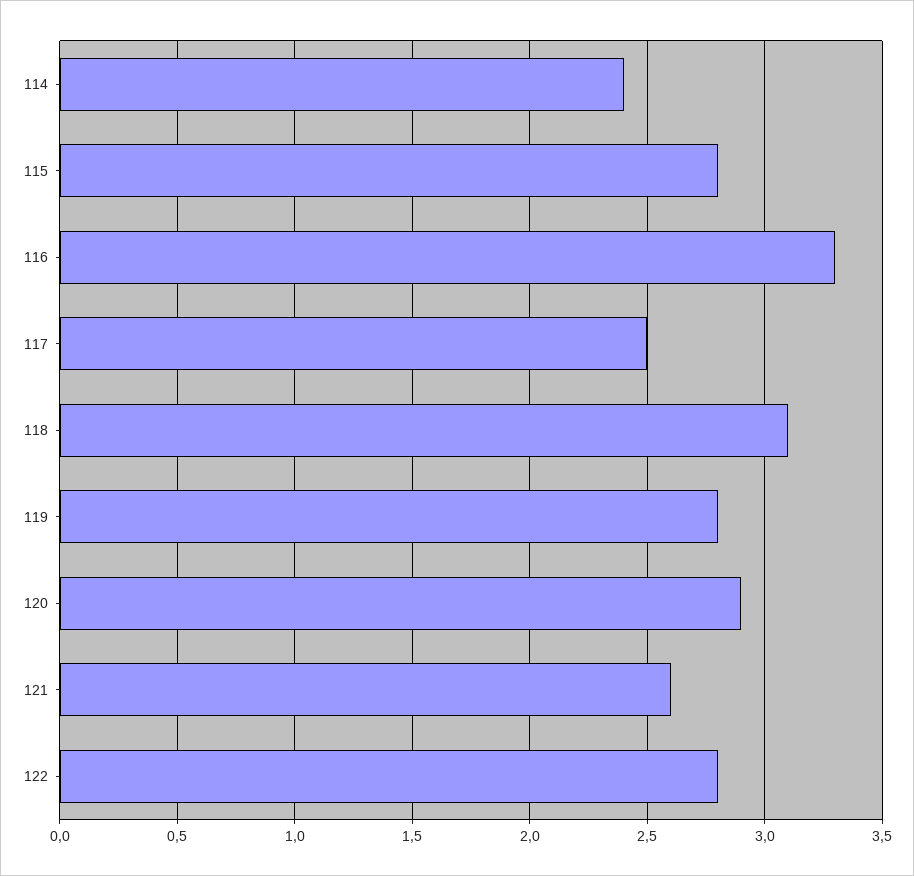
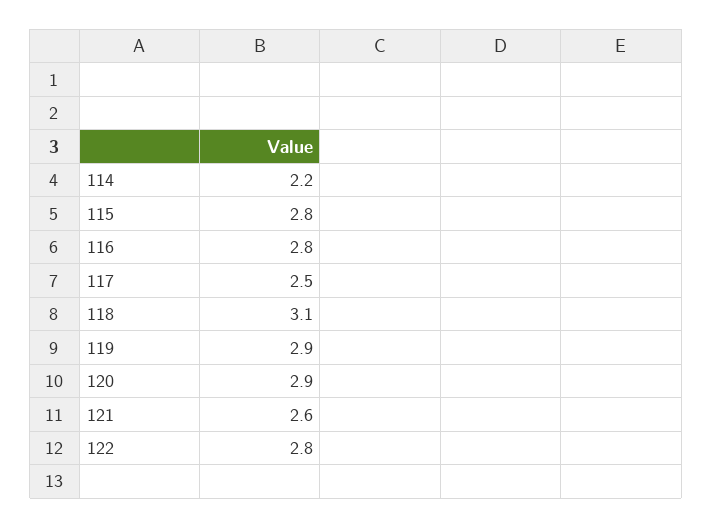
  {
-   "114": 2.4,
+   "114": 2.2,
    "115": 2.8,
-   "116": 3.3,
+   "116": 2.8,
    "117": 2.5,
    "118": 3.1,
-   "119": 2.8,
+   "119": 2.9,
    "120": 2.9,
    "121": 2.6,
    "122": 2.8
  }

